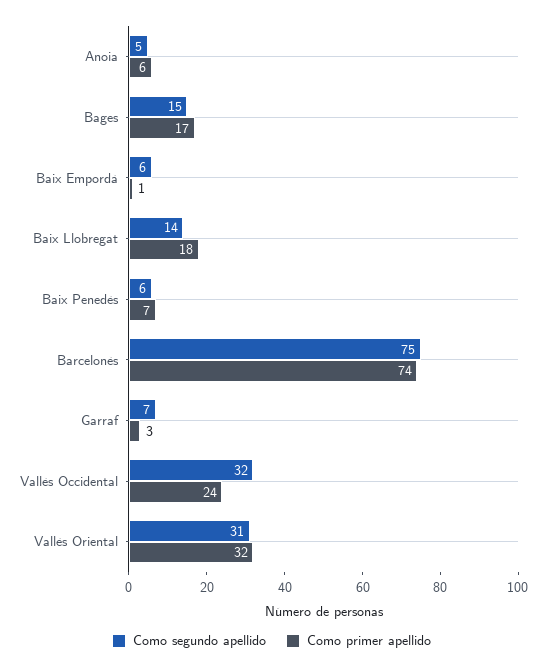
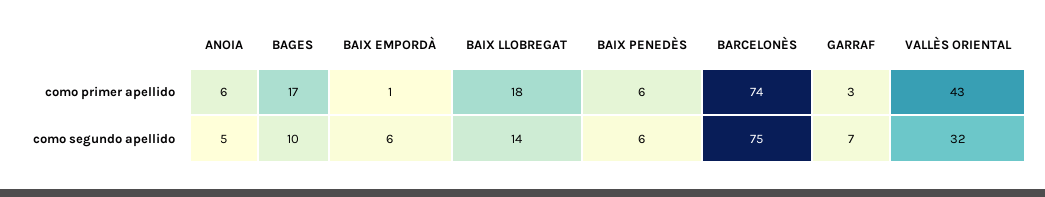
  {
    "Como segundo apellido": {
      "Anoia": 5,
-     "Bages": 15,
+     "Bages": 10,
      "Baix Empordà": 6,
      "Baix Llobregat": 14,
      "Baix Penedès": 6,
      "Barcelonès": 75,
      "Garraf": 7,
-     "Vallès Occidental": 32,
-     "Vallès Oriental": 31
+     "Vallès Oriental": 32
    },
    "Como primer apellido": {
      "Anoia": 6,
      "Bages": 17,
      "Baix Empordà": 1,
      "Baix Llobregat": 18,
-     "Baix Penedès": 7,
+     "Baix Penedès": 6,
      "Barcelonès": 74,
      "Garraf": 3,
-     "Vallès Occidental": 24,
-     "Vallès Oriental": 32
+     "Vallès Oriental": 43
    }
  }

